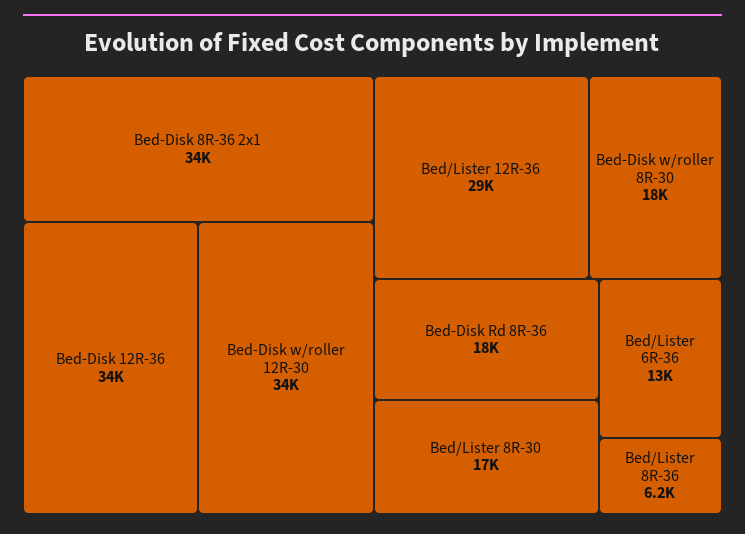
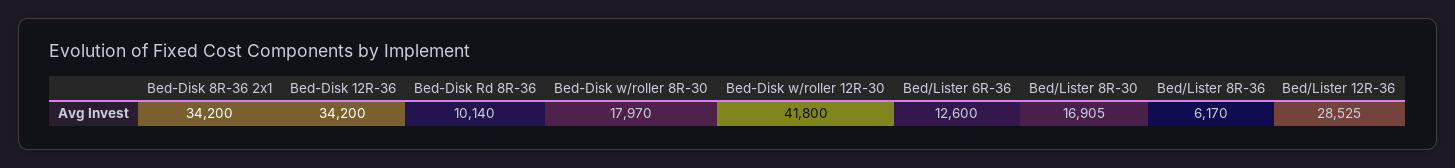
  {
    "Bed-Disk 8R-36 2x1": 34200,
    "Bed-Disk 12R-36": 34200,
-   "Bed-Disk w/roller 12R-30": 34000,
+   "Bed-Disk w/roller 12R-30": 41800,
    "Bed/Lister 12R-36": 28525,
    "Bed-Disk w/roller 8R-30": 17970,
-   "Bed-Disk Rd 8R-36": 18000,
+   "Bed-Disk Rd 8R-36": 10140,
    "Bed/Lister 8R-30": 16905,
    "Bed/Lister 6R-36": 12600,
    "Bed/Lister 8R-36": 6170
  }

